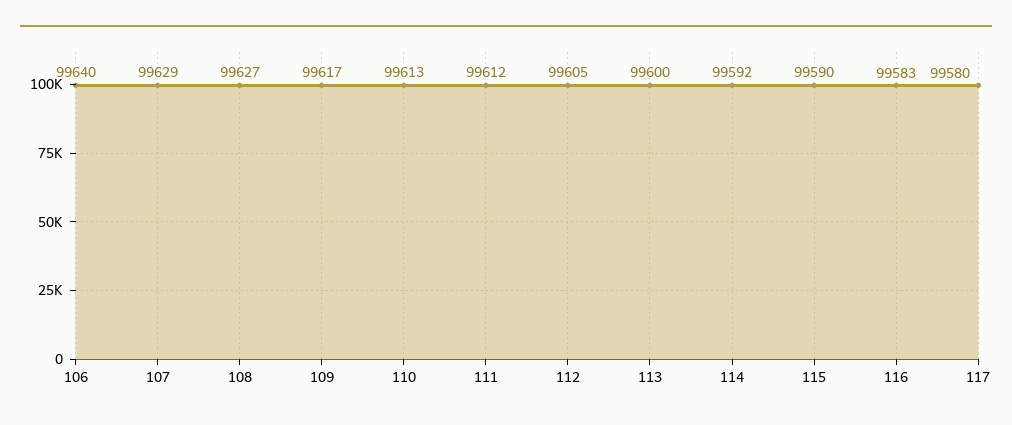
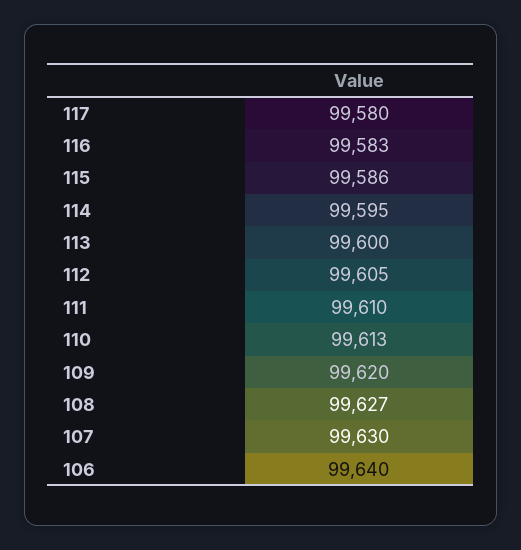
  {
    "106": 99640,
-   "107": 99629,
+   "107": 99630,
    "108": 99627,
-   "109": 99617,
+   "109": 99620,
    "110": 99613,
-   "111": 99612,
+   "111": 99610,
    "112": 99605,
    "113": 99600,
-   "114": 99592,
+   "114": 99595,
-   "115": 99590,
+   "115": 99586,
    "116": 99583,
    "117": 99580
  }

